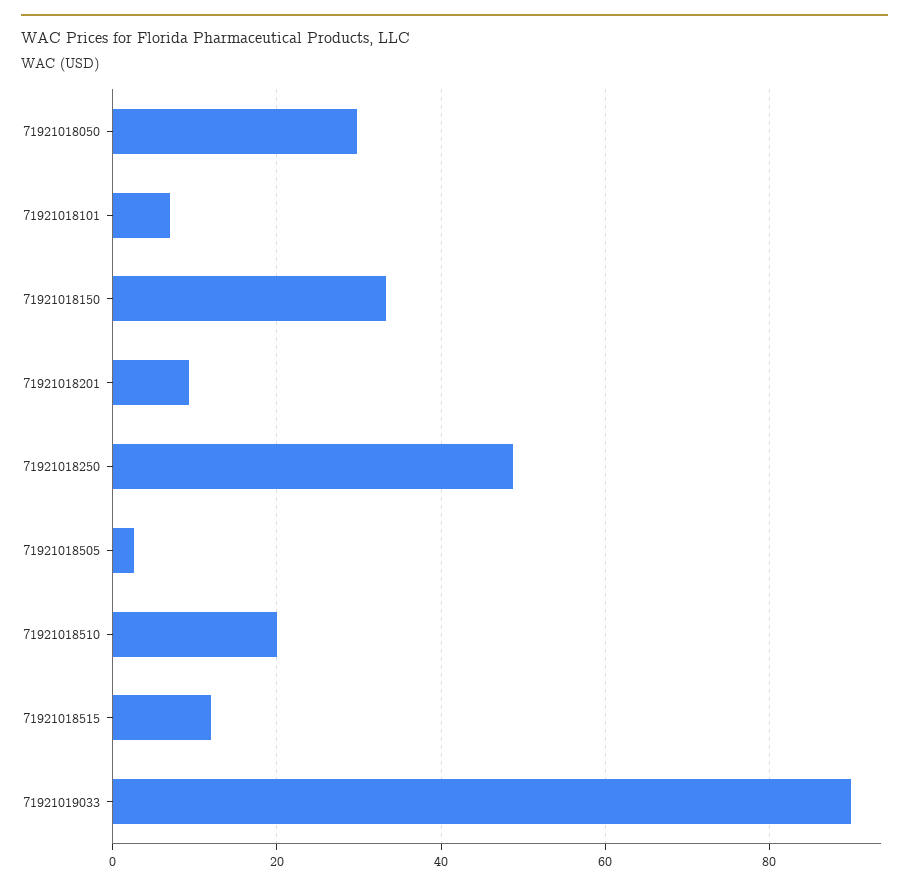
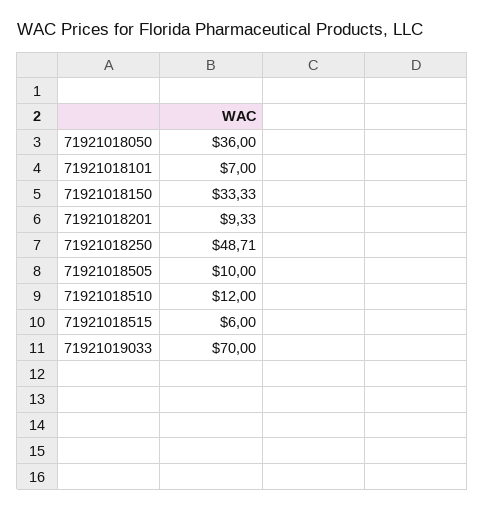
  {
-   "71921018050": 30,
+   "71921018050": 36,
    "71921018101": 7,
    "71921018150": 33.33,
    "71921018201": 9.33,
    "71921018250": 48.71,
-   "71921018505": 2,
+   "71921018505": 10,
-   "71921018510": 20,
+   "71921018510": 12,
-   "71921018515": 12,
+   "71921018515": 6,
-   "71921019033": 90
+   "71921019033": 70
  }

